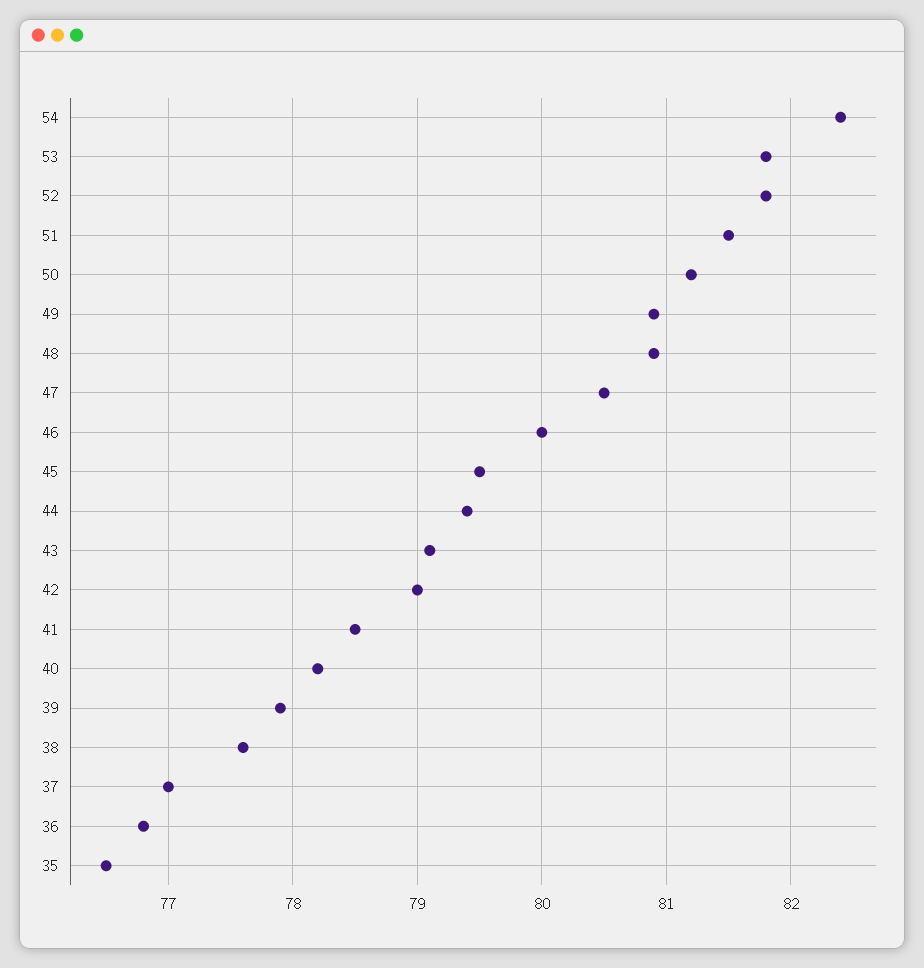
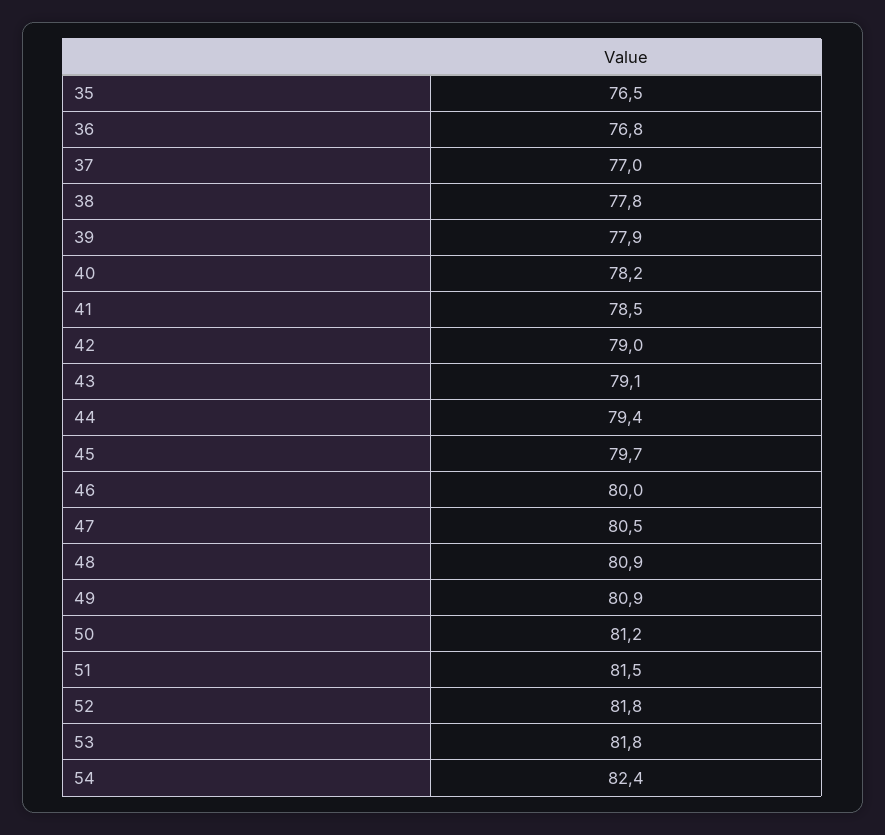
  {
    "54": 82.4,
    "53": 81.8,
    "52": 81.8,
    "51": 81.5,
    "50": 81.2,
    "49": 80.9,
    "48": 80.9,
    "47": 80.5,
    "46": 80,
-   "45": 79.5,
+   "45": 79.7,
    "44": 79.4,
    "43": 79.1,
    "42": 79,
    "41": 78.5,
    "40": 78.2,
    "39": 77.9,
-   "38": 77.6,
+   "38": 77.8,
    "37": 77,
    "36": 76.8,
    "35": 76.5
  }

